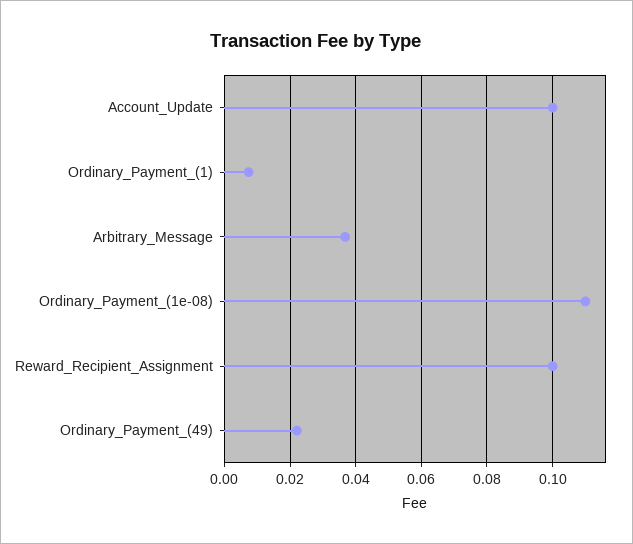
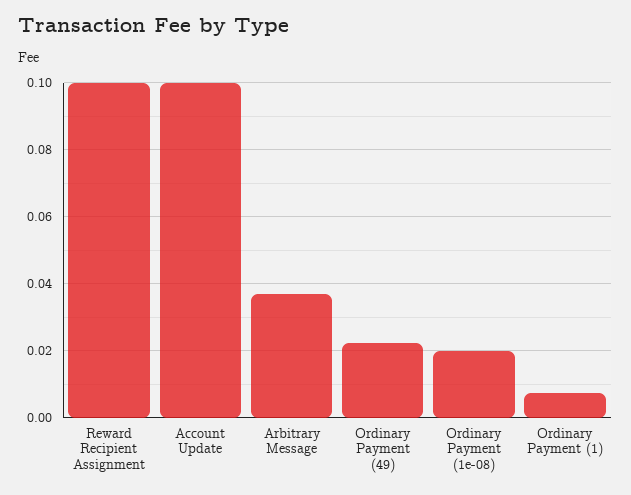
  {
    "Account_Update": 0.1,
    "Ordinary_Payment_(1)": 0.008,
    "Arbitrary_Message": 0.036,
-   "Ordinary_Payment_(1e-08)": 0.11,
+   "Ordinary_Payment_(1e-08)": 0.02,
    "Reward_Recipient_Assignment": 0.1,
    "Ordinary_Payment_(49)": 0.022
  }

